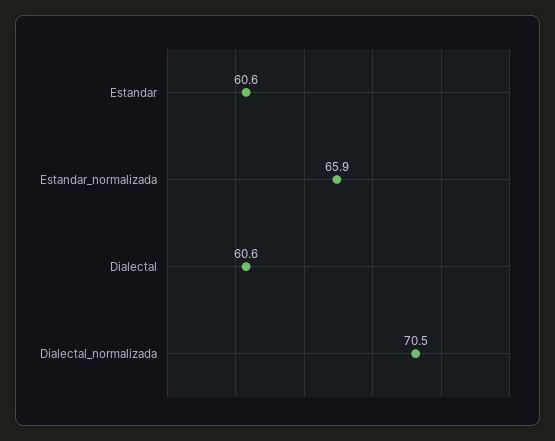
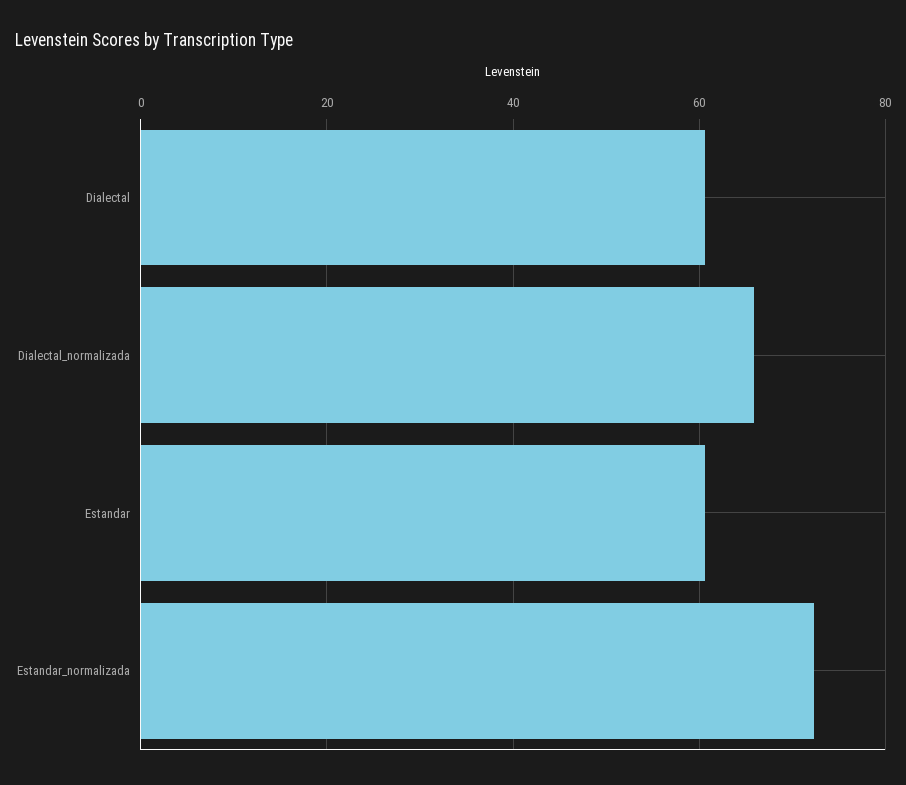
  {
    "Estandar": 60.6,
-   "Estandar_normalizada": 65.9,
+   "Estandar_normalizada": 72,
    "Dialectal": 60.6,
-   "Dialectal_normalizada": 70.5
+   "Dialectal_normalizada": 66
  }

